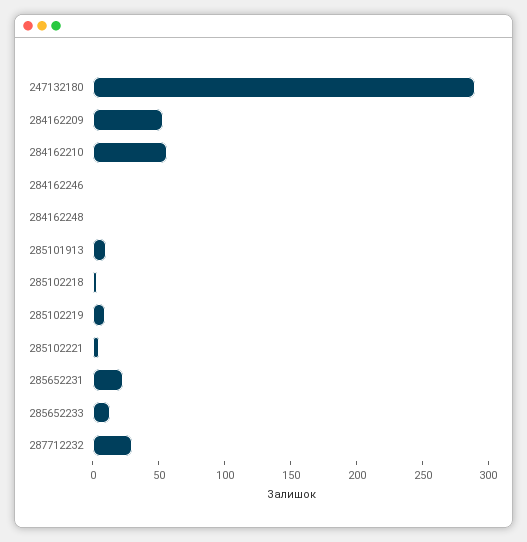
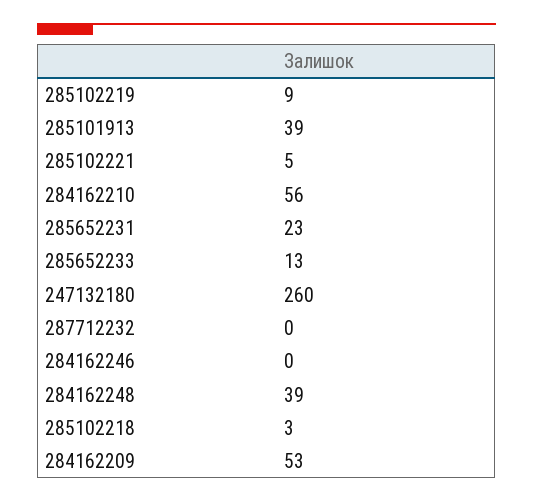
  {
-   "247132180": 290,
+   "247132180": 260,
    "284162209": 53,
    "284162210": 56,
    "284162246": 0,
-   "284162248": 0,
+   "284162248": 39,
-   "285101913": 10,
+   "285101913": 39,
    "285102218": 3,
    "285102219": 9,
    "285102221": 5,
    "285652231": 23,
    "285652233": 13,
-   "287712232": 30
+   "287712232": 0
  }

